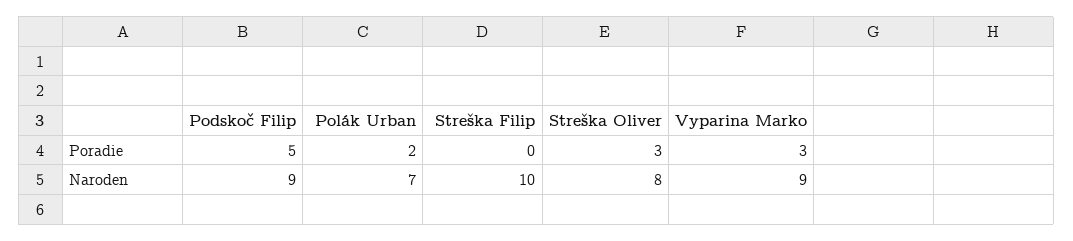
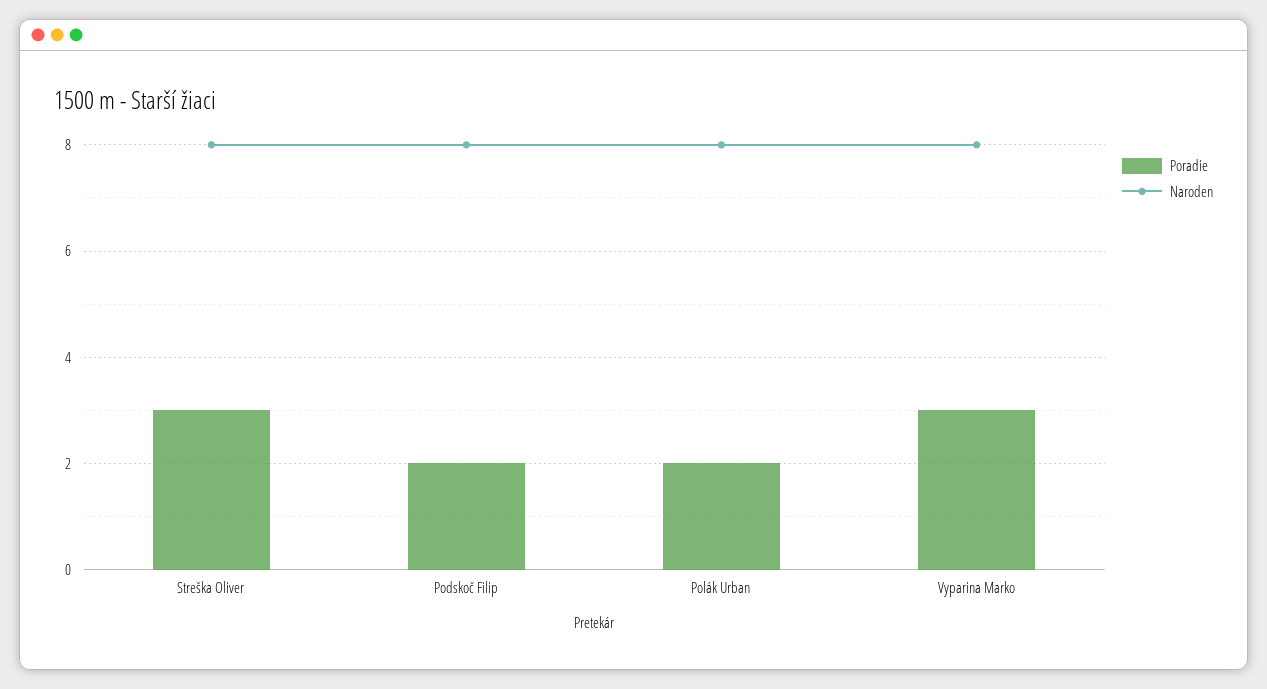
  {
    "Poradie": {
-     "Podskoč Filip": 5,
+     "Podskoč Filip": 2,
      "Polák Urban": 2,
-     "Streška Filip": 0,
      "Streška Oliver": 3,
      "Vyparina Marko": 3
    },
    "Naroden": {
-     "Podskoč Filip": 9,
+     "Podskoč Filip": 8,
-     "Polák Urban": 7,
+     "Polák Urban": 8,
-     "Streška Filip": 10,
      "Streška Oliver": 8,
-     "Vyparina Marko": 9
+     "Vyparina Marko": 8
    }
  }

